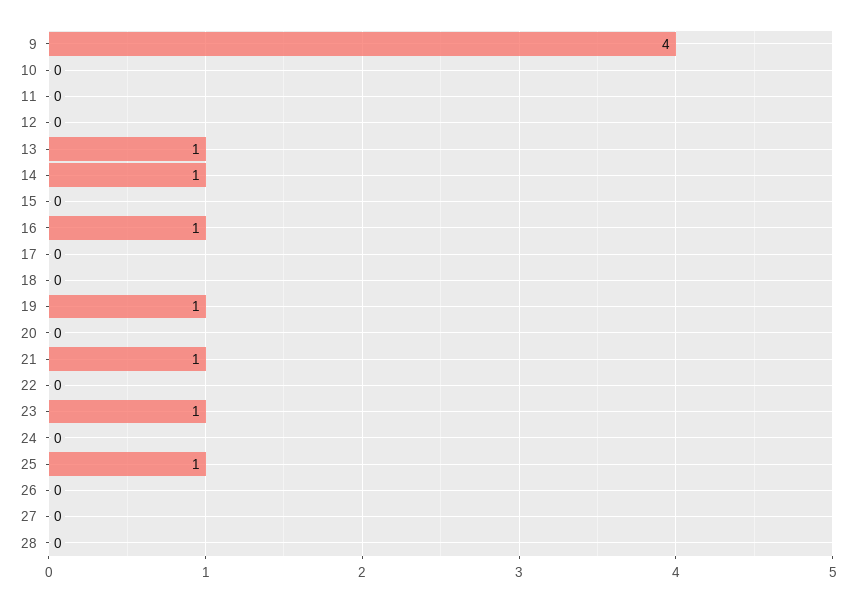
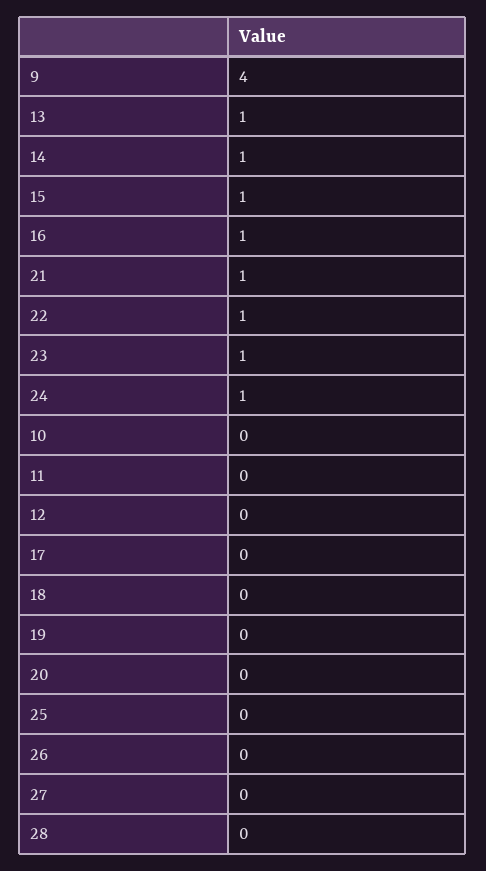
  {
    "9": 4,
    "10": 0,
    "11": 0,
    "12": 0,
    "13": 1,
    "14": 1,
-   "15": 0,
+   "15": 1,
    "16": 1,
    "17": 0,
    "18": 0,
-   "19": 1,
+   "19": 0,
    "20": 0,
    "21": 1,
-   "22": 0,
+   "22": 1,
    "23": 1,
-   "24": 0,
+   "24": 1,
-   "25": 1,
+   "25": 0,
    "26": 0,
    "27": 0,
    "28": 0
  }

